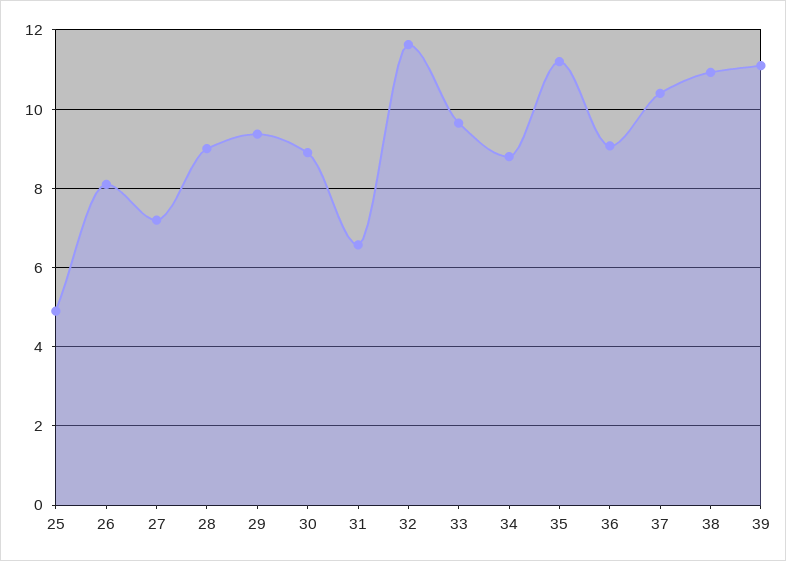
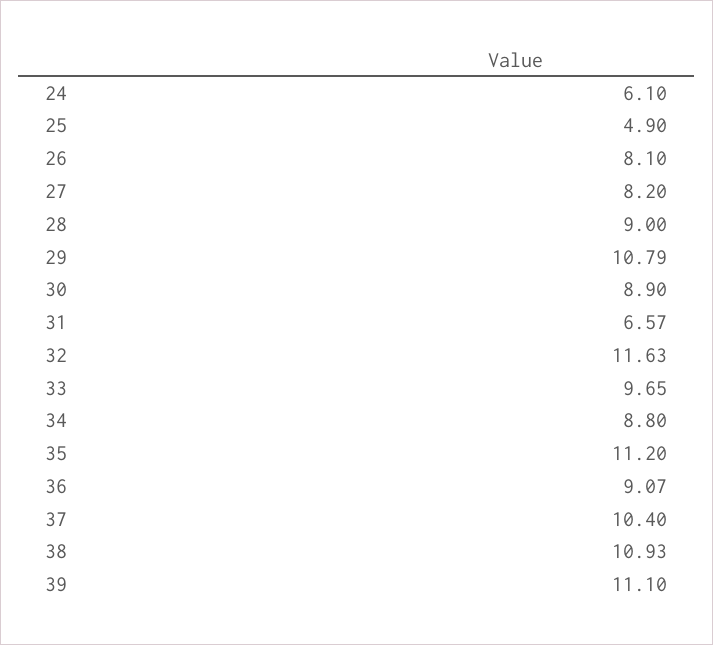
  {
    "25": 4.9,
    "26": 8.1,
-   "27": 7.2,
+   "27": 8.2,
    "28": 9,
-   "29": 9.4,
+   "29": 10.79,
    "30": 8.9,
    "31": 6.57,
    "32": 11.63,
    "33": 9.65,
    "34": 8.8,
    "35": 11.2,
    "36": 9.07,
    "37": 10.4,
    "38": 10.93,
-   "39": 11.1
+   "39": 11.1,
+   "24": 6.1
  }

